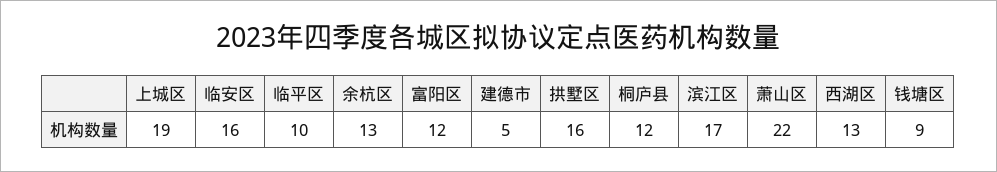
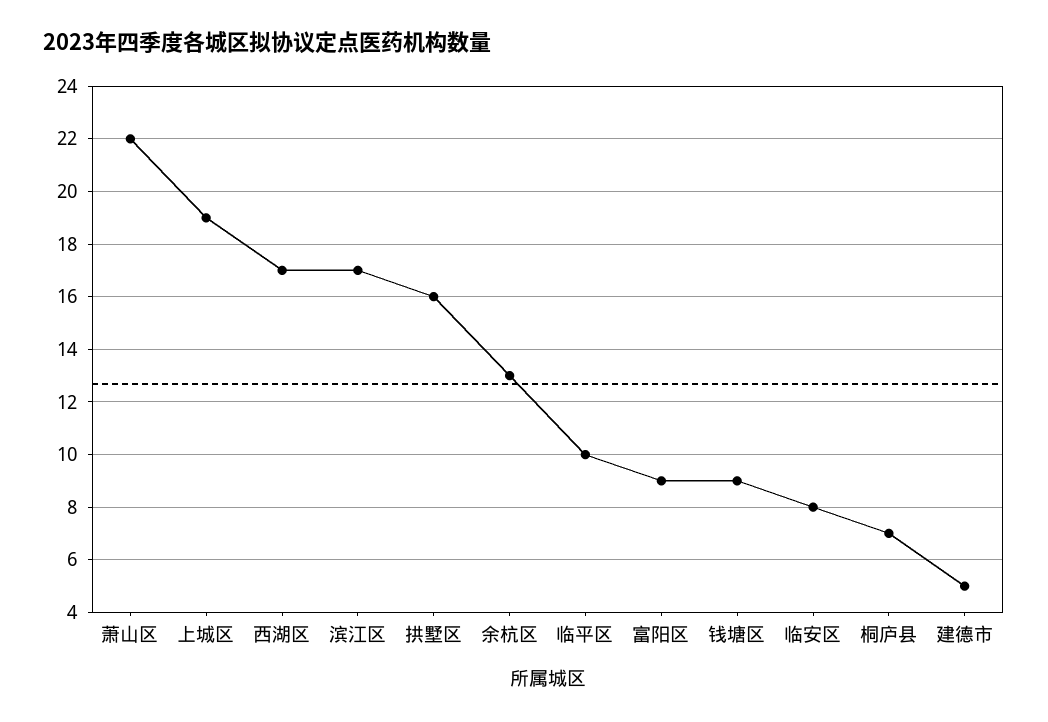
  {
    "上城区": 19,
-   "临安区": 16,
+   "临安区": 8,
    "临平区": 10,
    "余杭区": 13,
-   "富阳区": 12,
+   "富阳区": 9,
    "建德市": 5,
    "拱墅区": 16,
-   "桐庐县": 12,
+   "桐庐县": 7,
    "滨江区": 17,
    "萧山区": 22,
-   "西湖区": 13,
+   "西湖区": 17,
    "钱塘区": 9
  }

